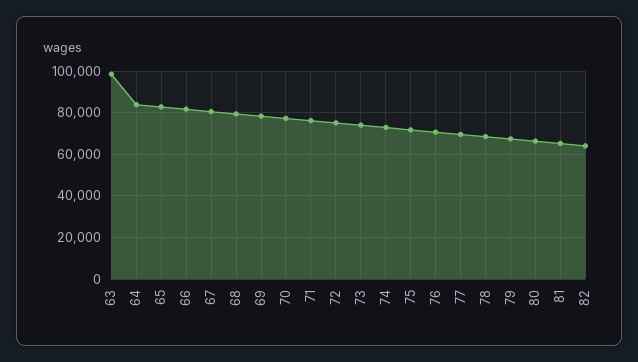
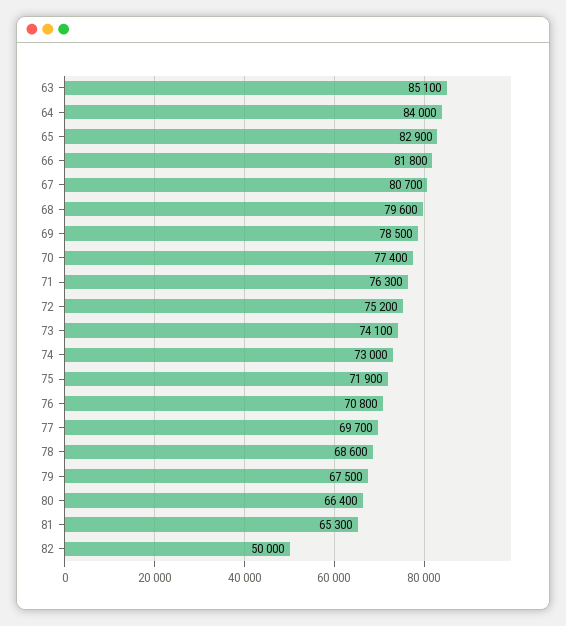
  {
-   "63": 100000,
+   "63": 85100,
    "64": 84000,
    "65": 82900,
    "66": 81800,
    "67": 80700,
    "68": 79600,
    "69": 78500,
    "70": 77400,
    "71": 76300,
    "72": 75200,
    "73": 74100,
    "74": 73000,
    "75": 71900,
    "76": 70800,
    "77": 69700,
    "78": 68600,
    "79": 67500,
    "80": 66400,
    "81": 65300,
-   "82": 65000
+   "82": 50000
  }

